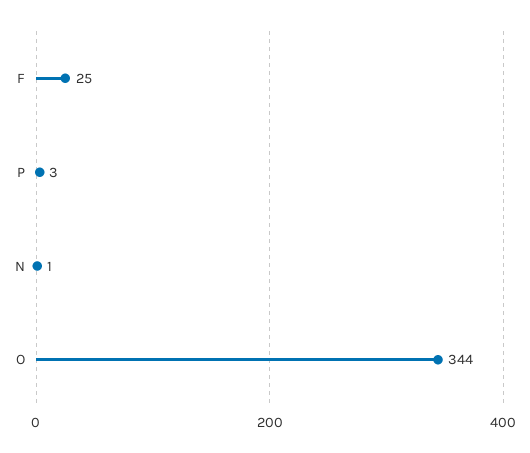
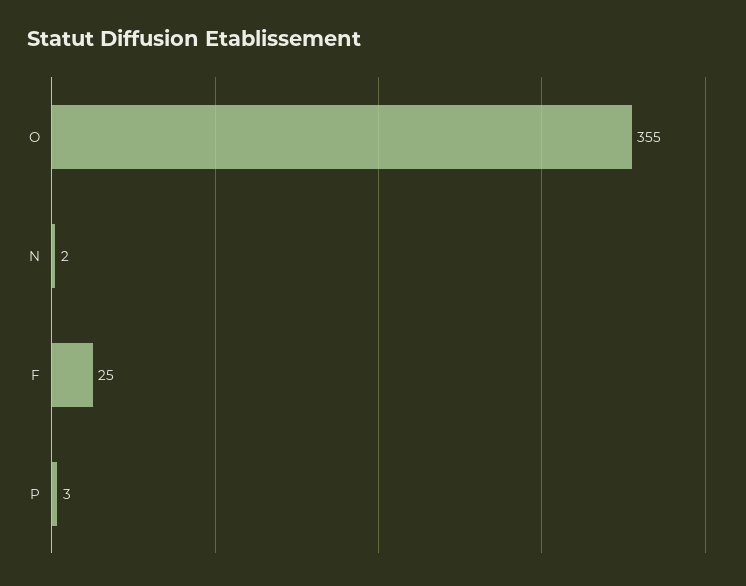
  {
    "F": 25,
    "P": 3,
-   "N": 1,
+   "N": 2,
-   "O": 344
+   "O": 355
  }

